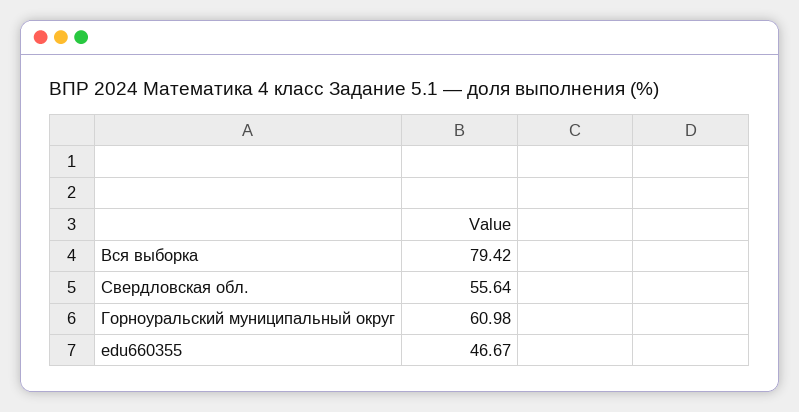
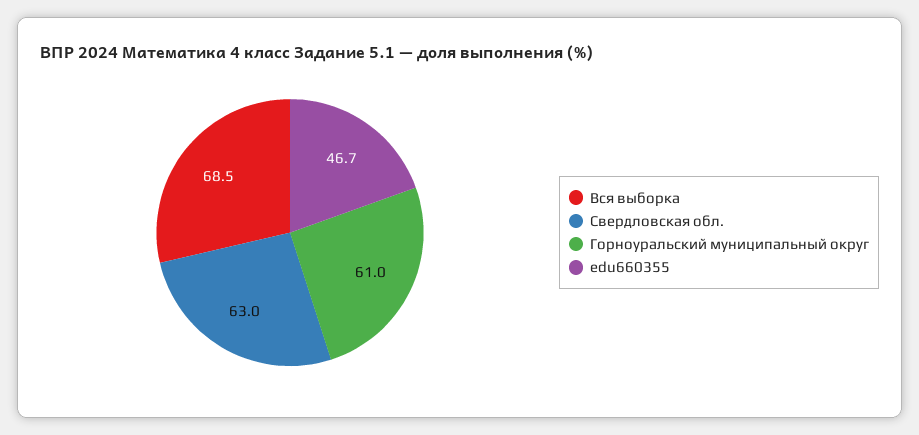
  {
-   "Вся выборка": 79.42,
+   "Вся выборка": 68.5,
-   "Свердловская обл.": 55.64,
+   "Свердловская обл.": 63,
    "Горноуральский муниципальный округ": 60.98,
    "edu660355": 46.67
  }

